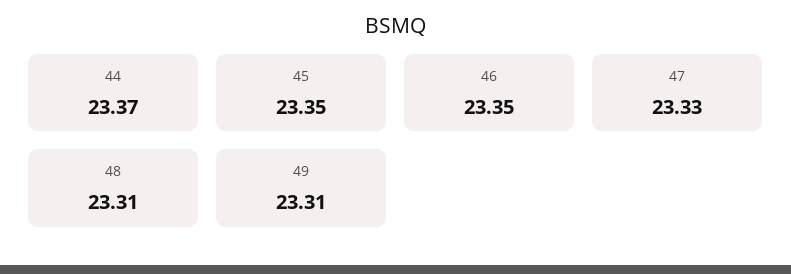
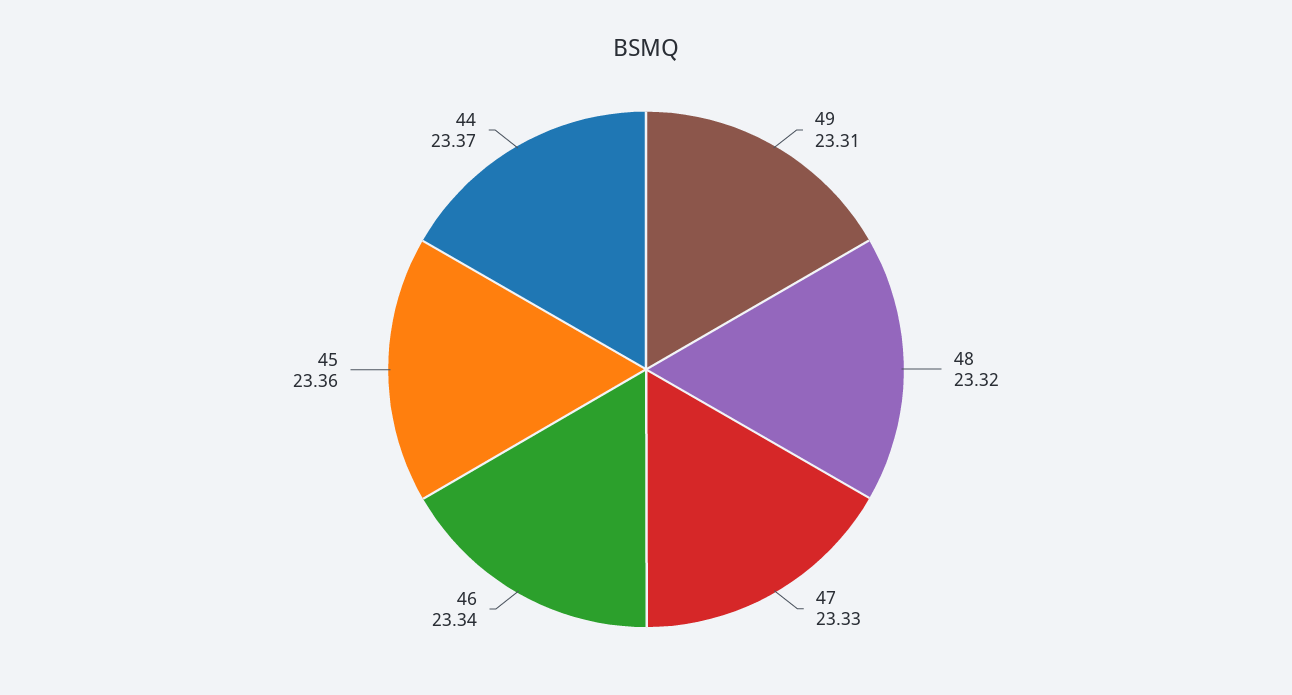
  {
    "44": 23.37,
-   "45": 23.35,
+   "45": 23.36,
-   "46": 23.35,
+   "46": 23.34,
    "47": 23.33,
-   "48": 23.31,
+   "48": 23.32,
    "49": 23.31
  }

